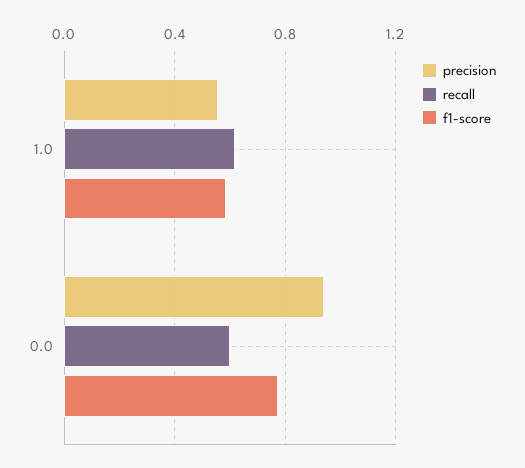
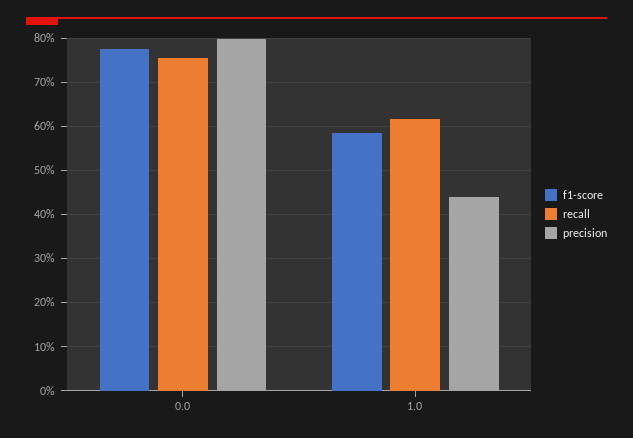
  {
    "precision": {
-     "1.0": 0.55,
+     "1.0": 0.44,
-     "0.0": 0.95
+     "0.0": 0.8
    },
    "recall": {
      "1.0": 0.62,
-     "0.0": 0.6
+     "0.0": 0.76
    },
    "f1-score": {
      "1.0": 0.58,
      "0.0": 0.78
    }
  }

